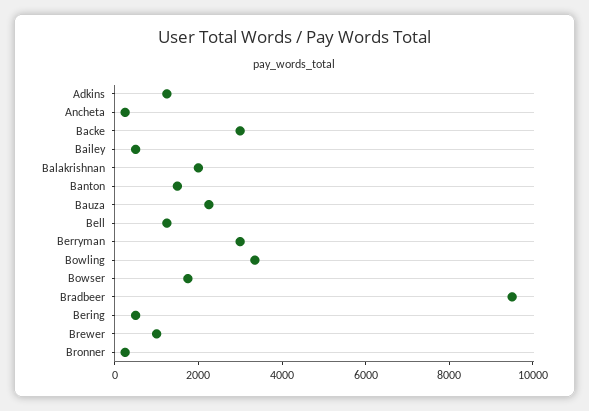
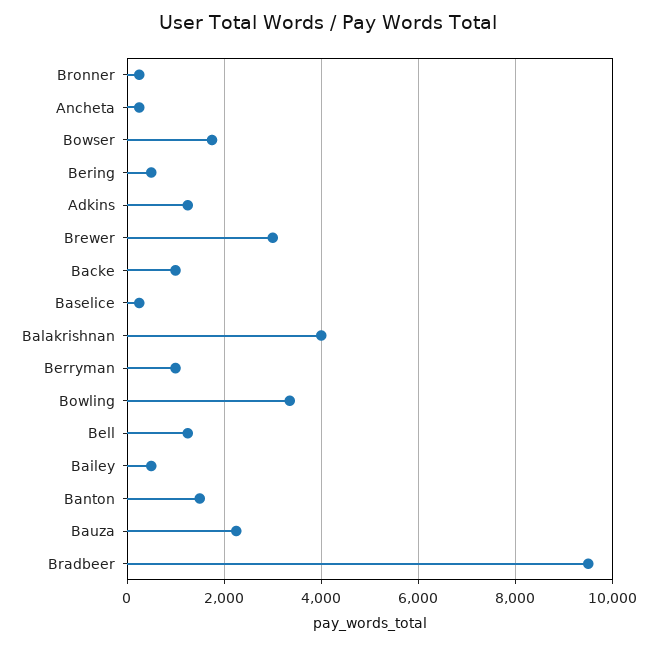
  {
    "Adkins": 1200,
    "Ancheta": 200,
-   "Backe": 3000,
+   "Backe": 1000,
    "Bailey": 600,
-   "Balakrishnan": 2000,
+   "Balakrishnan": 4000,
    "Banton": 1600,
    "Bauza": 2200,
    "Bell": 1200,
-   "Berryman": 3000,
+   "Berryman": 1000,
    "Bowling": 3400,
    "Bowser": 1800,
    "Bradbeer": 9600,
    "Bering": 600,
-   "Brewer": 1000,
+   "Brewer": 3000,
-   "Bronner": 200
+   "Bronner": 200,
+   "Baselice": 200
  }

